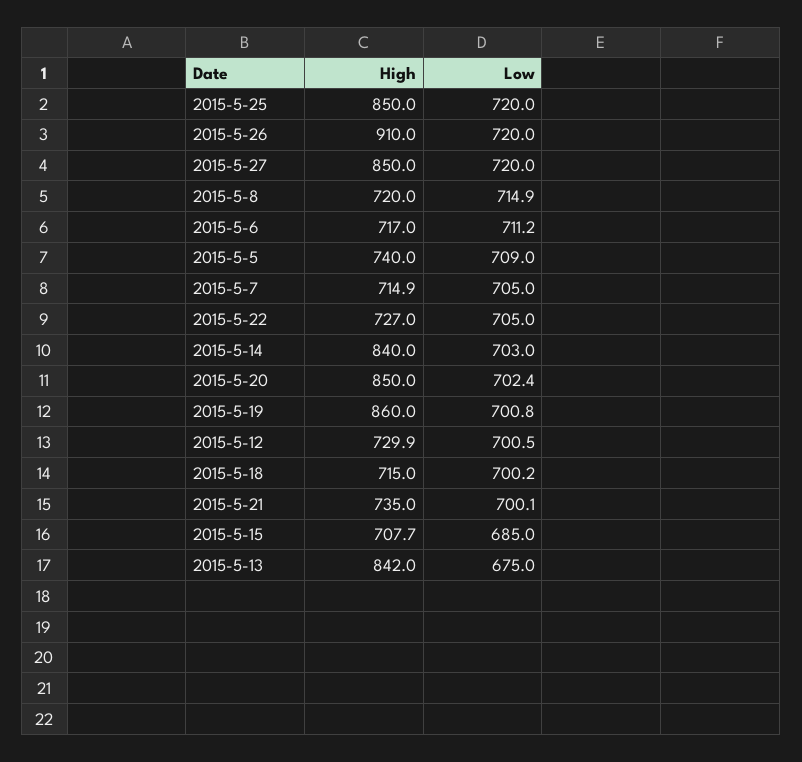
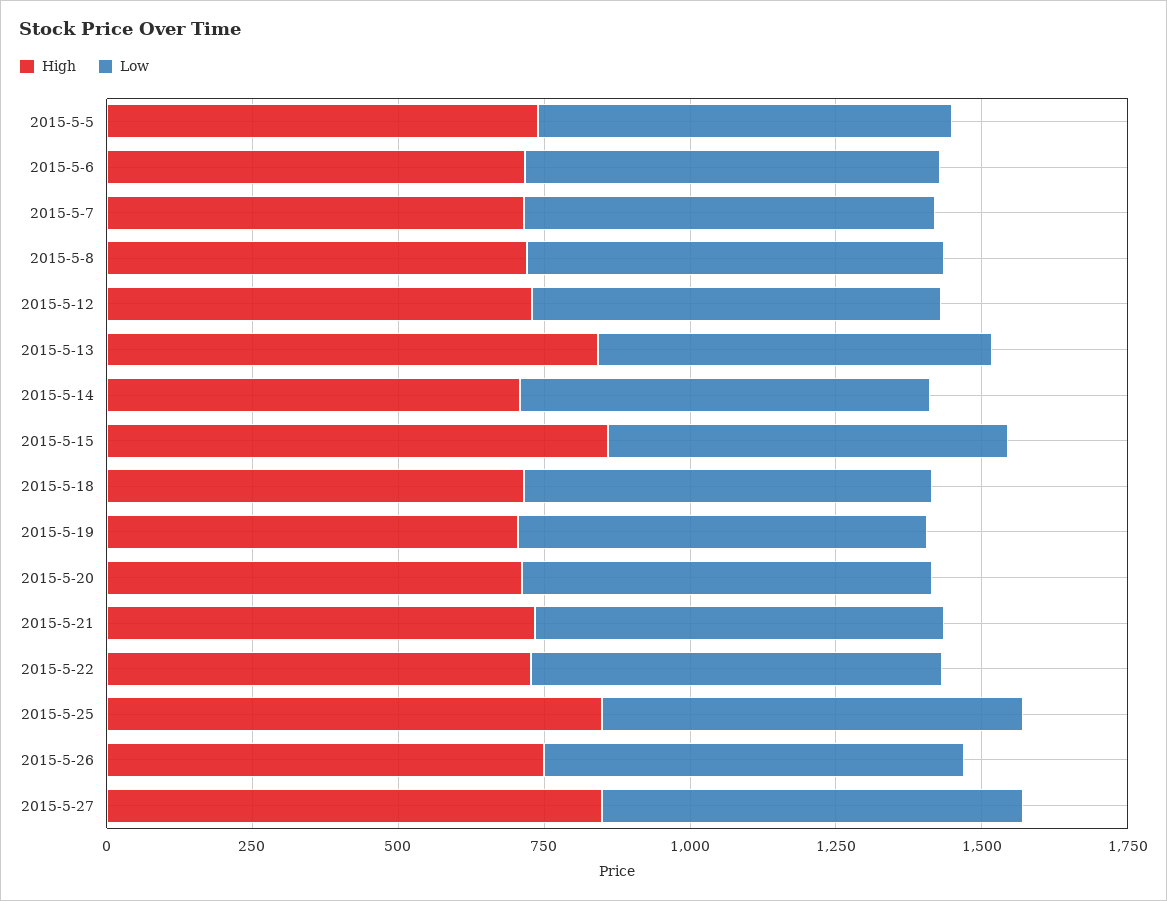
  {
    "High": {
      "2015-5-25": 850,
-     "2015-5-26": 910,
+     "2015-5-26": 750,
      "2015-5-27": 850,
      "2015-5-8": 720,
      "2015-5-6": 717,
      "2015-5-5": 740,
      "2015-5-7": 714.9,
      "2015-5-22": 727,
-     "2015-5-14": 840,
+     "2015-5-14": 700,
-     "2015-5-20": 850,
+     "2015-5-20": 700,
-     "2015-5-19": 860,
+     "2015-5-19": 700,
      "2015-5-12": 729.9,
      "2015-5-18": 715,
      "2015-5-21": 735,
-     "2015-5-15": 707.7,
+     "2015-5-15": 850,
      "2015-5-13": 842
    },
    "Low": {
      "2015-5-25": 720,
      "2015-5-26": 720,
      "2015-5-27": 720,
      "2015-5-8": 714.9,
      "2015-5-6": 711.2,
      "2015-5-5": 709,
      "2015-5-7": 705,
      "2015-5-22": 705,
      "2015-5-14": 703,
      "2015-5-20": 702.4,
      "2015-5-19": 700.8,
      "2015-5-12": 700.5,
      "2015-5-18": 700.2,
      "2015-5-21": 700.1,
      "2015-5-15": 685,
      "2015-5-13": 675
    }
  }

